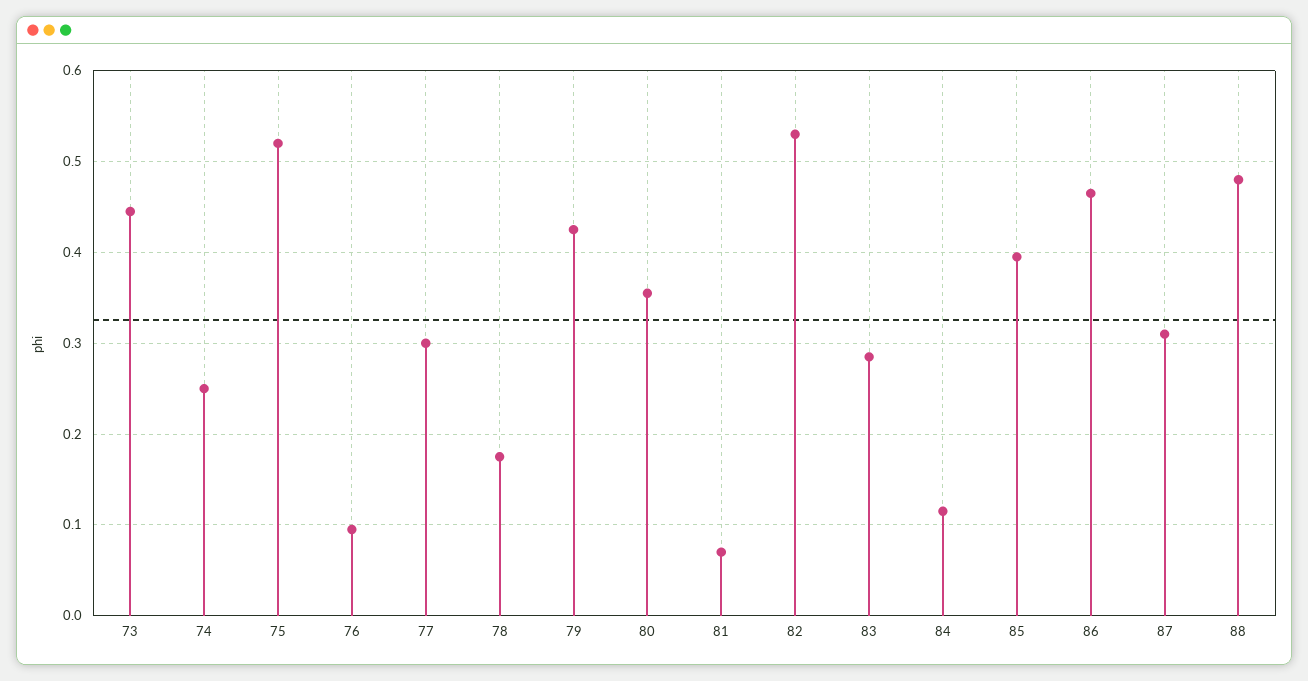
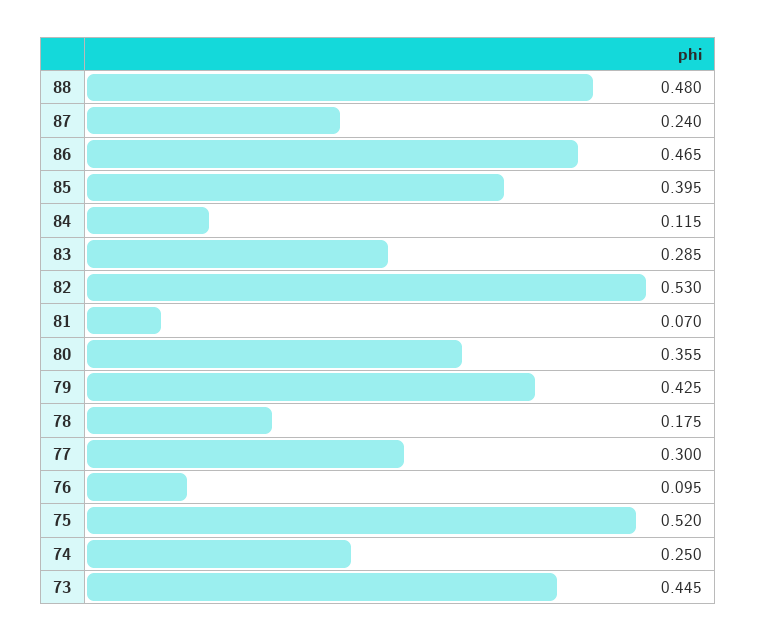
  {
    "73": 0.445,
    "74": 0.25,
    "75": 0.52,
    "76": 0.095,
    "77": 0.3,
    "78": 0.175,
    "79": 0.425,
    "80": 0.355,
    "81": 0.07,
    "82": 0.53,
    "83": 0.285,
    "84": 0.115,
    "85": 0.395,
    "86": 0.465,
-   "87": 0.31,
+   "87": 0.24,
    "88": 0.48
  }

